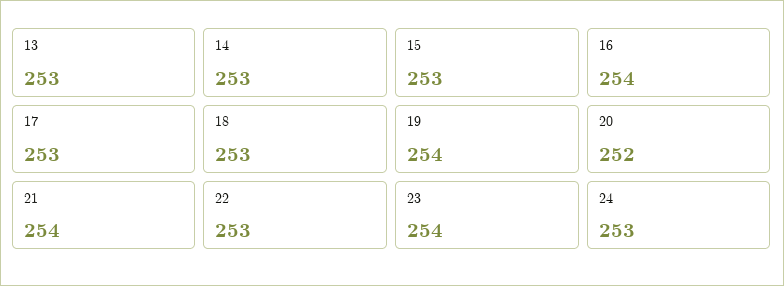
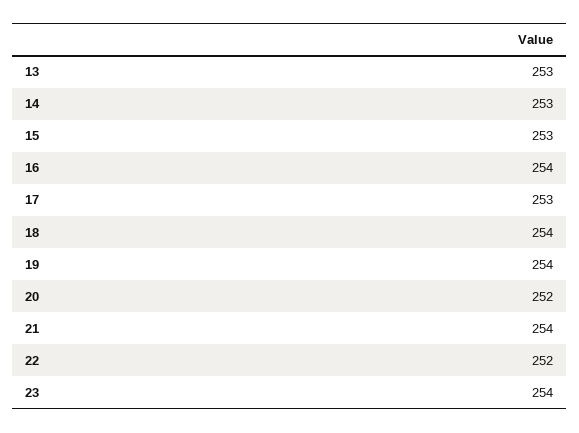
  {
    "13": 253,
    "14": 253,
    "15": 253,
    "16": 254,
    "17": 253,
-   "18": 253,
+   "18": 254,
    "19": 254,
    "20": 252,
    "21": 254,
-   "22": 253,
+   "22": 252,
-   "23": 254,
+   "23": 254
-   "24": 253
  }

